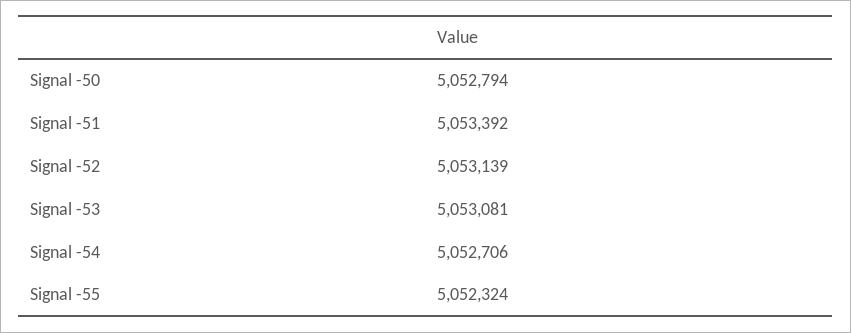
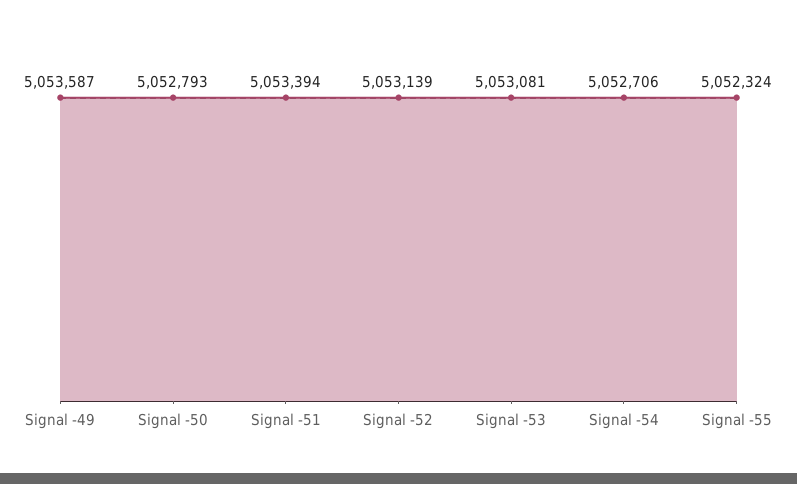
  {
-   "Signal -50": 5052794,
+   "Signal -50": 5052793,
-   "Signal -51": 5053392,
+   "Signal -51": 5053394,
    "Signal -52": 5053139,
    "Signal -53": 5053081,
    "Signal -54": 5052706,
-   "Signal -55": 5052324
+   "Signal -55": 5052324,
+   "Signal -49": 5053587
  }

